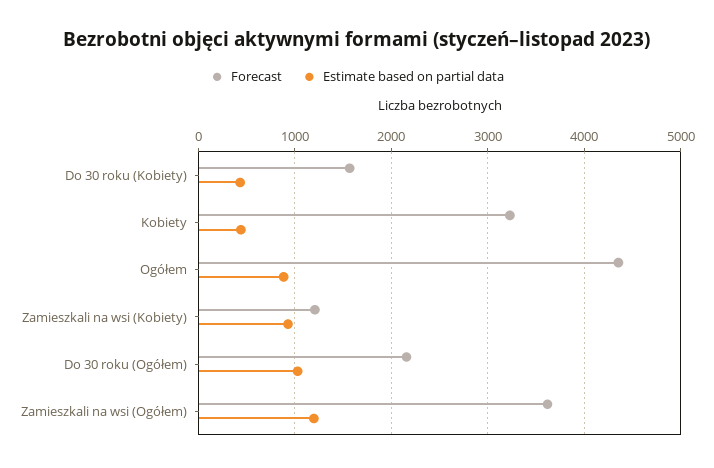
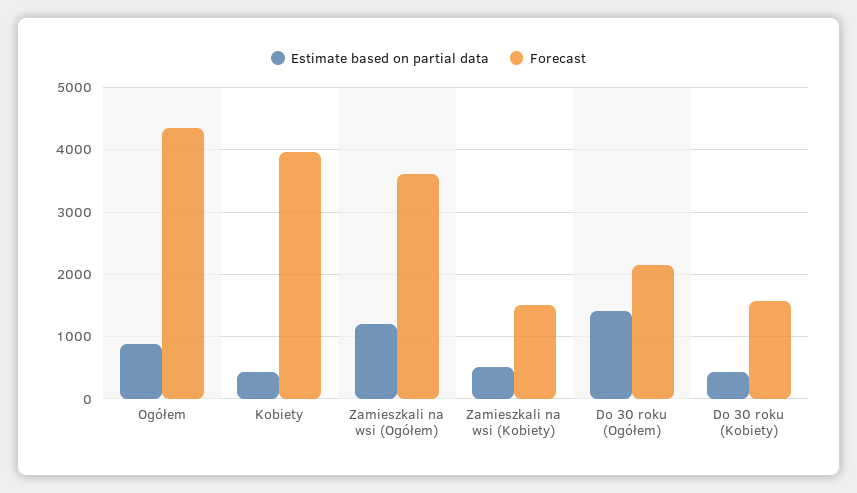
  {
    "Forecast": {
      "Do 30 roku (Kobiety)": 1600,
-     "Kobiety": 3200,
+     "Kobiety": 4000,
      "Ogółem": 4400,
-     "Zamieszkali na wsi (Kobiety)": 1200,
+     "Zamieszkali na wsi (Kobiety)": 1500,
      "Do 30 roku (Ogółem)": 2200,
      "Zamieszkali na wsi (Ogółem)": 3600
    },
    "Estimate based on partial data": {
      "Do 30 roku (Kobiety)": 400,
      "Kobiety": 400,
      "Ogółem": 900,
-     "Zamieszkali na wsi (Kobiety)": 900,
+     "Zamieszkali na wsi (Kobiety)": 500,
-     "Do 30 roku (Ogółem)": 1000,
+     "Do 30 roku (Ogółem)": 1400,
      "Zamieszkali na wsi (Ogółem)": 1200
    }
  }

